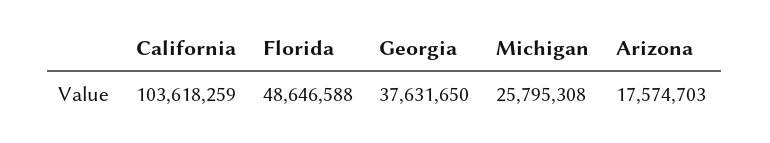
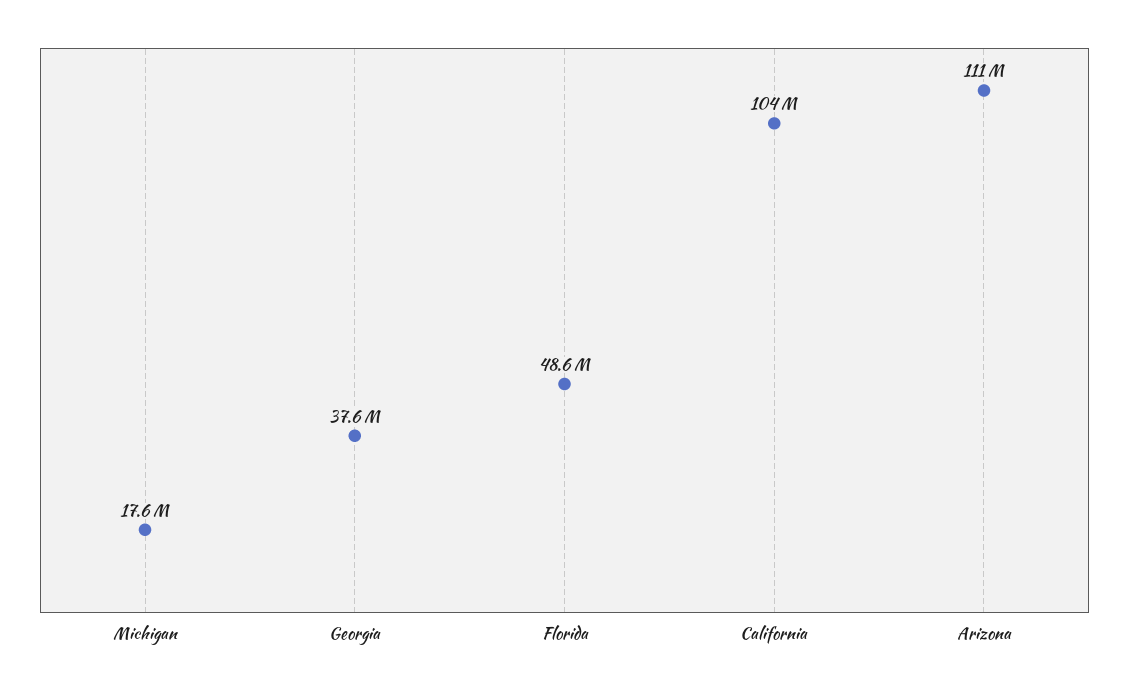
  {
    "California": 103618259,
    "Florida": 48646588,
    "Georgia": 37631650,
-   "Michigan": 25795308,
+   "Michigan": 17600000,
-   "Arizona": 17574703
+   "Arizona": 111000000
  }

